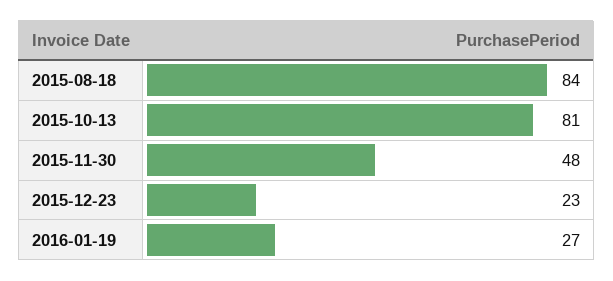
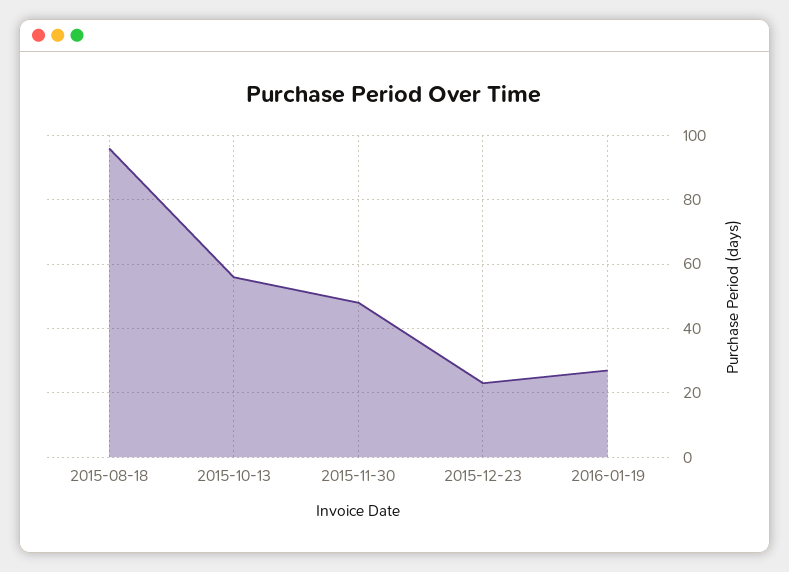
  {
-   "2015-08-18": 84,
+   "2015-08-18": 95,
-   "2015-10-13": 81,
+   "2015-10-13": 55,
    "2015-11-30": 48,
    "2015-12-23": 23,
    "2016-01-19": 27
  }

